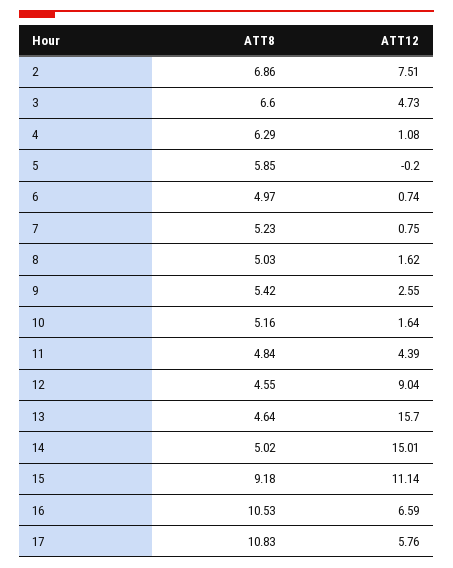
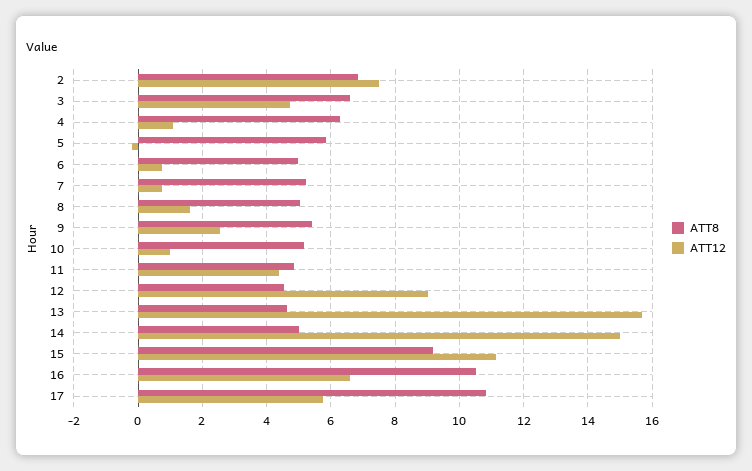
  {
    "ATT8": {
      "2": 6.86,
      "3": 6.6,
      "4": 6.29,
      "5": 5.85,
      "6": 4.97,
      "7": 5.23,
      "8": 5.03,
      "9": 5.42,
      "10": 5.16,
      "11": 4.84,
      "12": 4.55,
      "13": 4.64,
      "14": 5.02,
      "15": 9.18,
      "16": 10.53,
      "17": 10.83
    },
    "ATT12": {
      "2": 7.51,
      "3": 4.73,
      "4": 1.08,
      "5": -0.2,
      "6": 0.74,
      "7": 0.75,
      "8": 1.62,
      "9": 2.55,
-     "10": 1.64,
+     "10": 1,
      "11": 4.39,
      "12": 9.04,
      "13": 15.7,
      "14": 15.01,
      "15": 11.14,
      "16": 6.59,
      "17": 5.76
    }
  }

